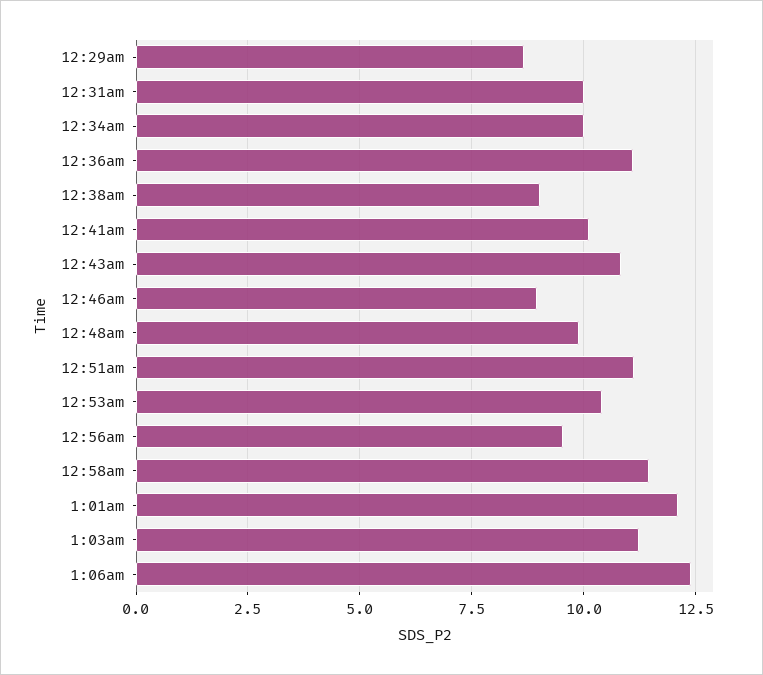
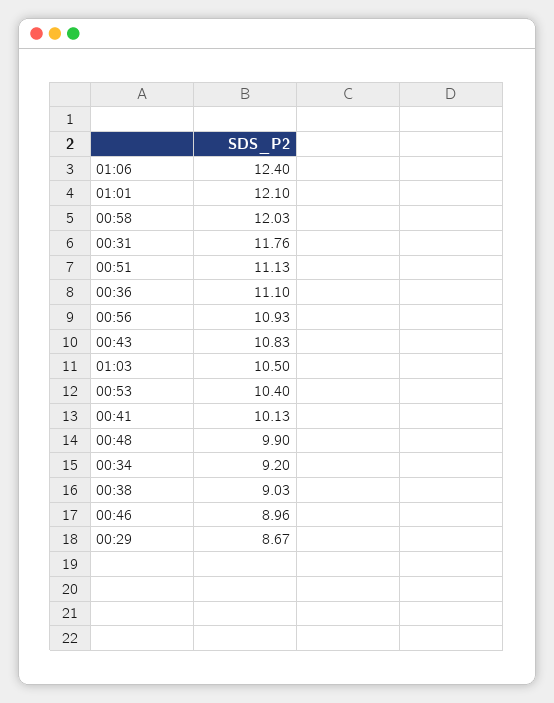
  {
    "12:29am": 8.67,
-   "12:31am": 10,
+   "12:31am": 11.76,
-   "12:34am": 10,
+   "12:34am": 9.2,
    "12:36am": 11.1,
    "12:38am": 9.03,
    "12:41am": 10.13,
    "12:43am": 10.83,
    "12:46am": 8.96,
    "12:48am": 9.9,
    "12:51am": 11.13,
    "12:53am": 10.4,
-   "12:56am": 9.5,
+   "12:56am": 10.93,
-   "12:58am": 11.5,
+   "12:58am": 12.03,
    "1:01am": 12.1,
-   "1:03am": 11.25,
+   "1:03am": 10.5,
    "1:06am": 12.4
  }

